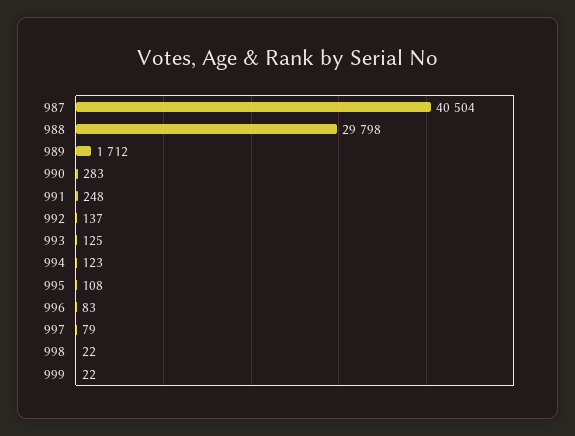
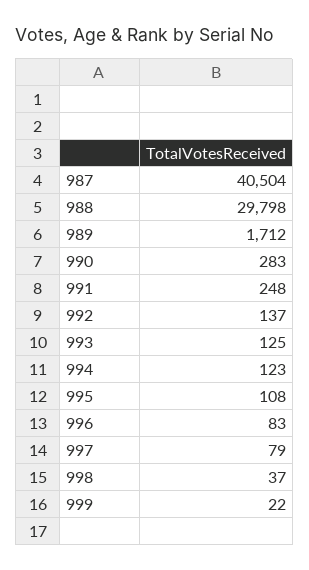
  {
    "987": 40504,
    "988": 29798,
    "989": 1712,
    "990": 283,
    "991": 248,
    "992": 137,
    "993": 125,
    "994": 123,
    "995": 108,
    "996": 83,
    "997": 79,
-   "998": 22,
+   "998": 37,
    "999": 22
  }

